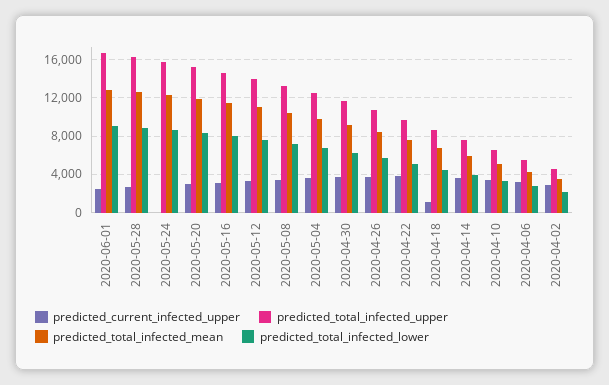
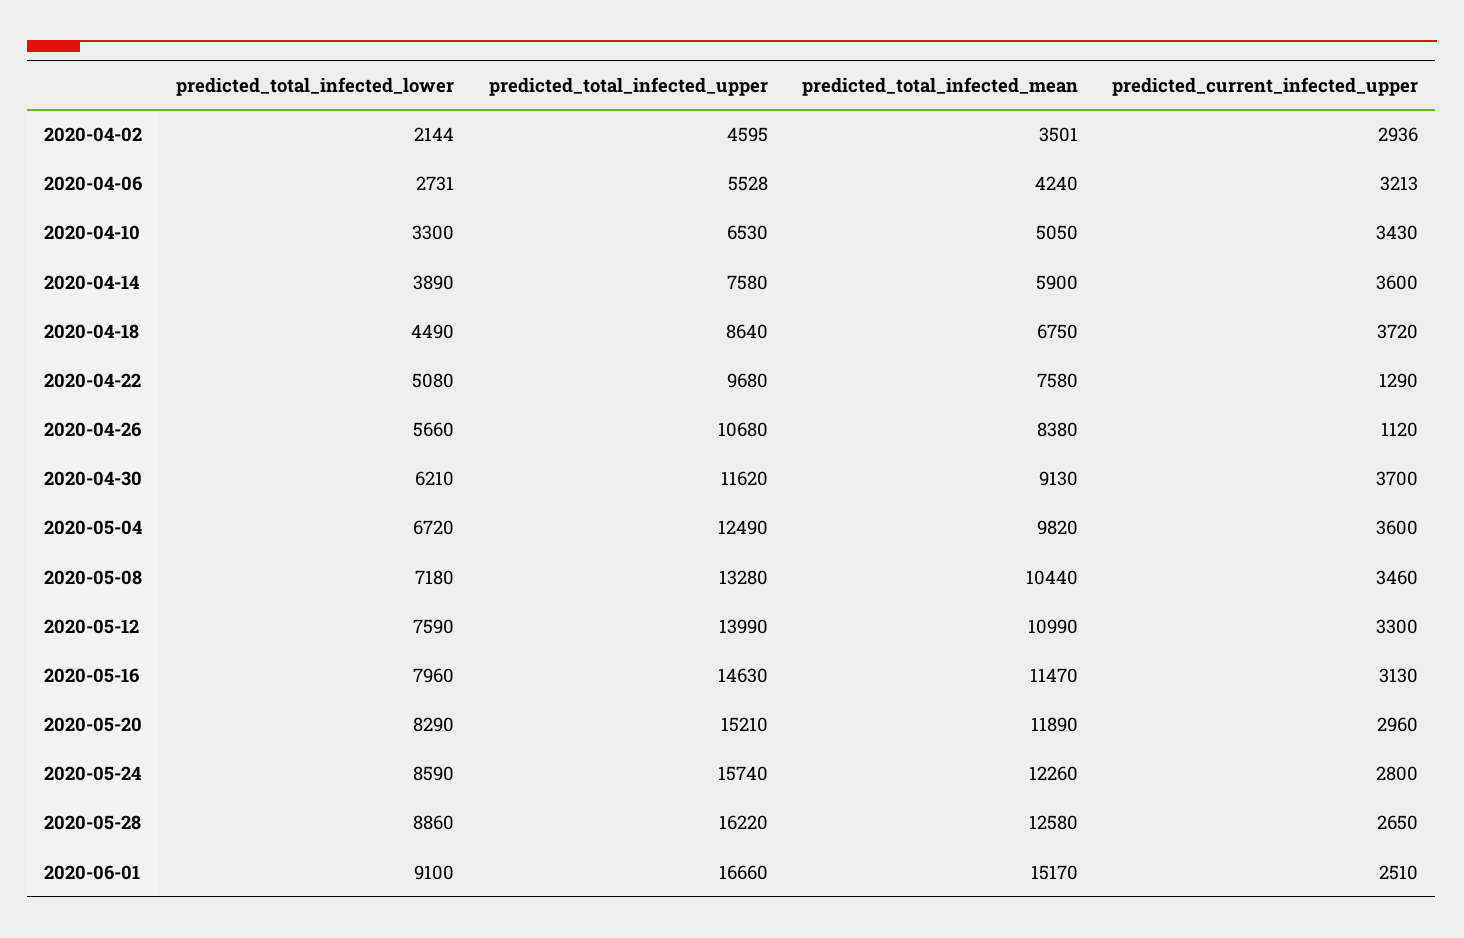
  {
    "predicted_current_infected_upper": {
      "2020-06-01": 2510,
      "2020-05-28": 2650,
-     "2020-05-24": 0,
+     "2020-05-24": 2800,
      "2020-05-20": 2960,
      "2020-05-16": 3130,
      "2020-05-12": 3300,
      "2020-05-08": 3460,
      "2020-05-04": 3600,
      "2020-04-30": 3700,
-     "2020-04-26": 4000,
+     "2020-04-26": 1120,
-     "2020-04-22": 4000,
+     "2020-04-22": 1290,
-     "2020-04-18": 1000,
+     "2020-04-18": 3720,
      "2020-04-14": 3600,
      "2020-04-10": 3430,
      "2020-04-06": 3213,
      "2020-04-02": 2936
    },
    "predicted_total_infected_upper": {
      "2020-06-01": 16660,
      "2020-05-28": 16220,
      "2020-05-24": 15740,
      "2020-05-20": 15210,
      "2020-05-16": 14630,
      "2020-05-12": 13990,
      "2020-05-08": 13280,
      "2020-05-04": 12490,
      "2020-04-30": 11620,
      "2020-04-26": 10680,
      "2020-04-22": 9680,
      "2020-04-18": 8640,
      "2020-04-14": 7580,
      "2020-04-10": 6530,
      "2020-04-06": 5528,
      "2020-04-02": 4595
    },
    "predicted_total_infected_mean": {
-     "2020-06-01": 13000,
+     "2020-06-01": 15170,
      "2020-05-28": 12580,
      "2020-05-24": 12260,
      "2020-05-20": 11890,
      "2020-05-16": 11470,
      "2020-05-12": 10990,
      "2020-05-08": 10440,
      "2020-05-04": 9820,
      "2020-04-30": 9130,
      "2020-04-26": 8380,
      "2020-04-22": 7580,
      "2020-04-18": 6750,
      "2020-04-14": 5900,
      "2020-04-10": 5050,
      "2020-04-06": 4240,
      "2020-04-02": 3501
    },
    "predicted_total_infected_lower": {
      "2020-06-01": 9100,
      "2020-05-28": 8860,
      "2020-05-24": 8590,
      "2020-05-20": 8290,
      "2020-05-16": 7960,
      "2020-05-12": 7590,
      "2020-05-08": 7180,
      "2020-05-04": 6720,
      "2020-04-30": 6210,
      "2020-04-26": 5660,
      "2020-04-22": 5080,
      "2020-04-18": 4490,
      "2020-04-14": 3890,
      "2020-04-10": 3300,
      "2020-04-06": 2731,
      "2020-04-02": 2144
    }
  }

